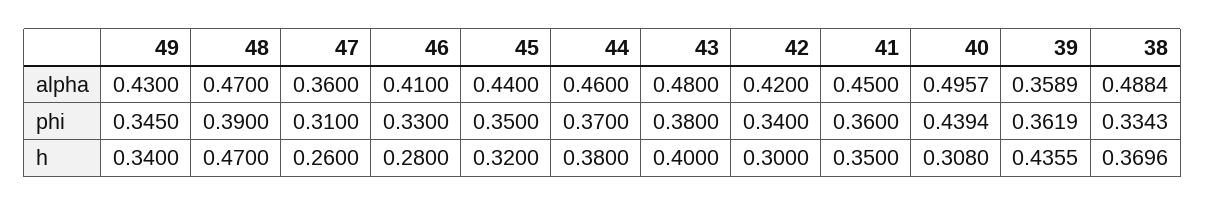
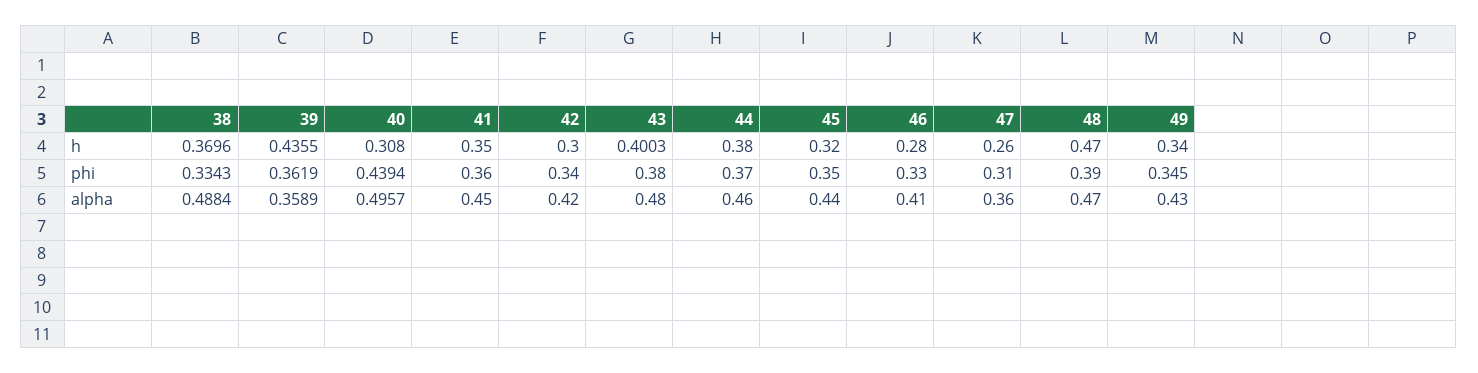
  {
    "49": {
      "alpha": 0.43,
      "phi": 0.345,
      "h": 0.34
    },
    "48": {
      "alpha": 0.47,
      "phi": 0.39,
      "h": 0.47
    },
    "47": {
      "alpha": 0.36,
      "phi": 0.31,
      "h": 0.26
    },
    "46": {
      "alpha": 0.41,
      "phi": 0.33,
      "h": 0.28
    },
    "45": {
      "alpha": 0.44,
      "phi": 0.35,
      "h": 0.32
    },
    "44": {
      "alpha": 0.46,
      "phi": 0.37,
      "h": 0.38
    },
    "43": {
      "alpha": 0.48,
      "phi": 0.38,
-     "h": 0.4
+     "h": 0.4003
    },
    "42": {
      "alpha": 0.42,
      "phi": 0.34,
      "h": 0.3
    },
    "41": {
      "alpha": 0.45,
      "phi": 0.36,
      "h": 0.35
    },
    "40": {
      "alpha": 0.4957,
      "phi": 0.4394,
      "h": 0.308
    },
    "39": {
      "alpha": 0.3589,
      "phi": 0.3619,
      "h": 0.4355
    },
    "38": {
      "alpha": 0.4884,
      "phi": 0.3343,
      "h": 0.3696
    }
  }

